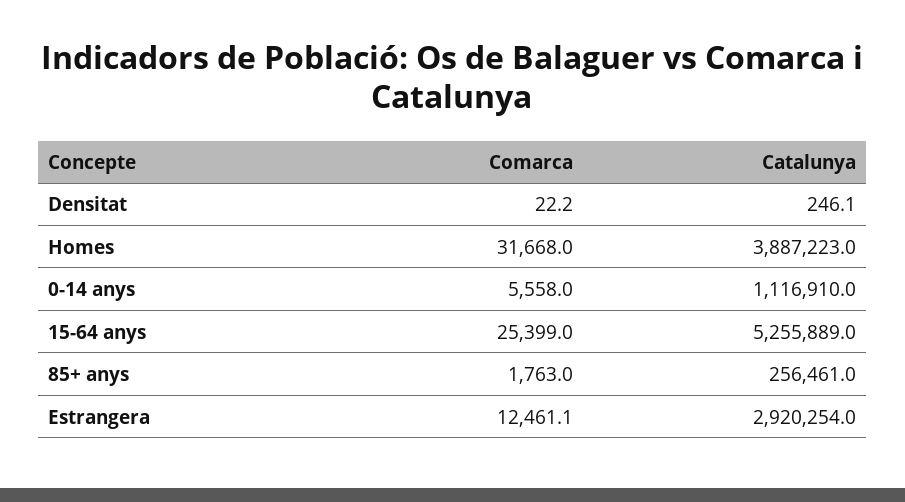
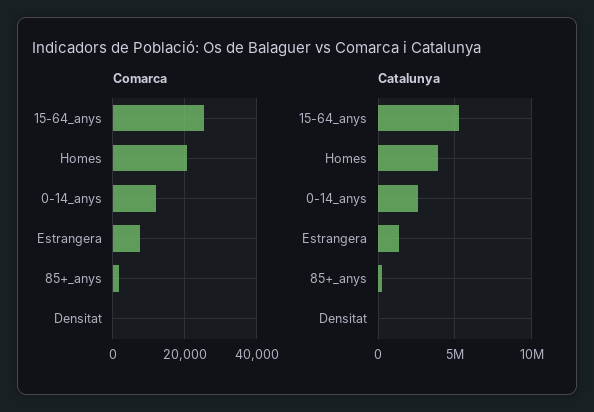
  {
    "Comarca": {
      "Densitat": 22.2,
-     "Homes": 31668,
+     "Homes": 20000,
-     "0-14 anys": 5558,
+     "0-14 anys": 12000,
      "15-64 anys": 25399,
      "85+ anys": 1763,
-     "Estrangera": 12461.1
+     "Estrangera": 8000
    },
    "Catalunya": {
      "Densitat": 246.1,
      "Homes": 3887223,
-     "0-14 anys": 1116910,
+     "0-14 anys": 2500000,
      "15-64 anys": 5255889,
      "85+ anys": 256461,
-     "Estrangera": 2920254
+     "Estrangera": 1500000
    }
  }

